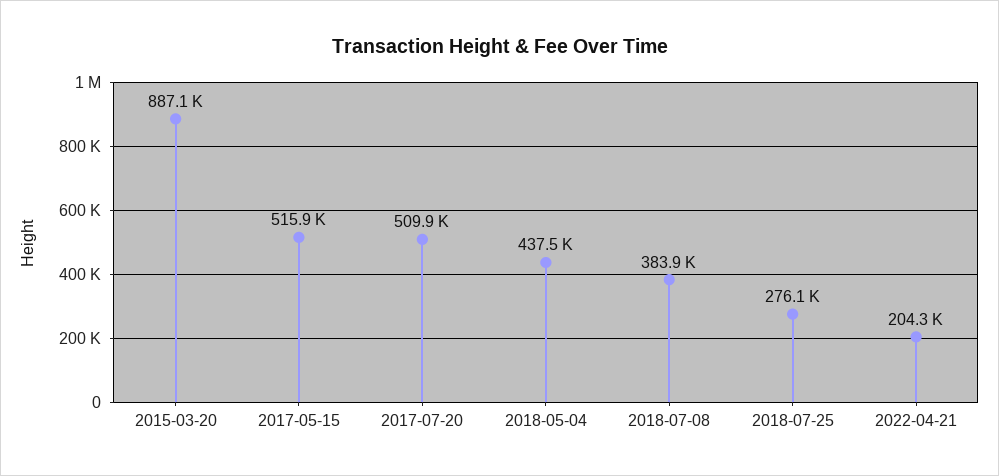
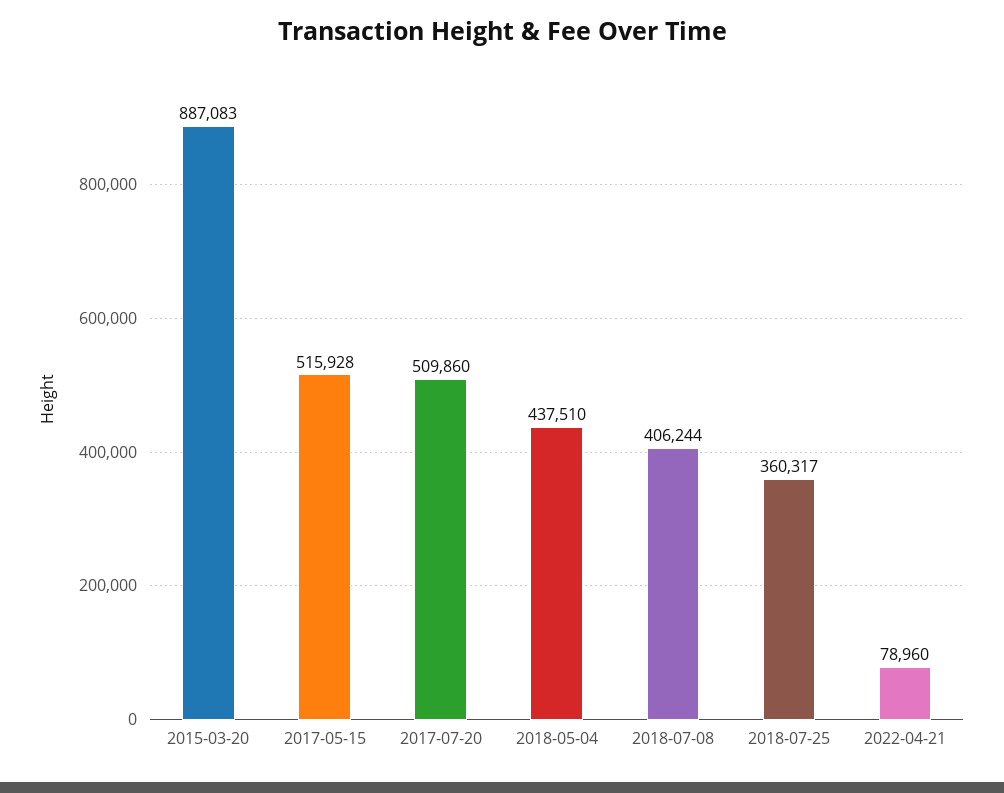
  {
    "2015-03-20": 887083,
    "2017-05-15": 515928,
    "2017-07-20": 509860,
    "2018-05-04": 437510,
-   "2018-07-08": 383900,
+   "2018-07-08": 406244,
-   "2018-07-25": 276100,
+   "2018-07-25": 360317,
-   "2022-04-21": 204300
+   "2022-04-21": 78960
  }

